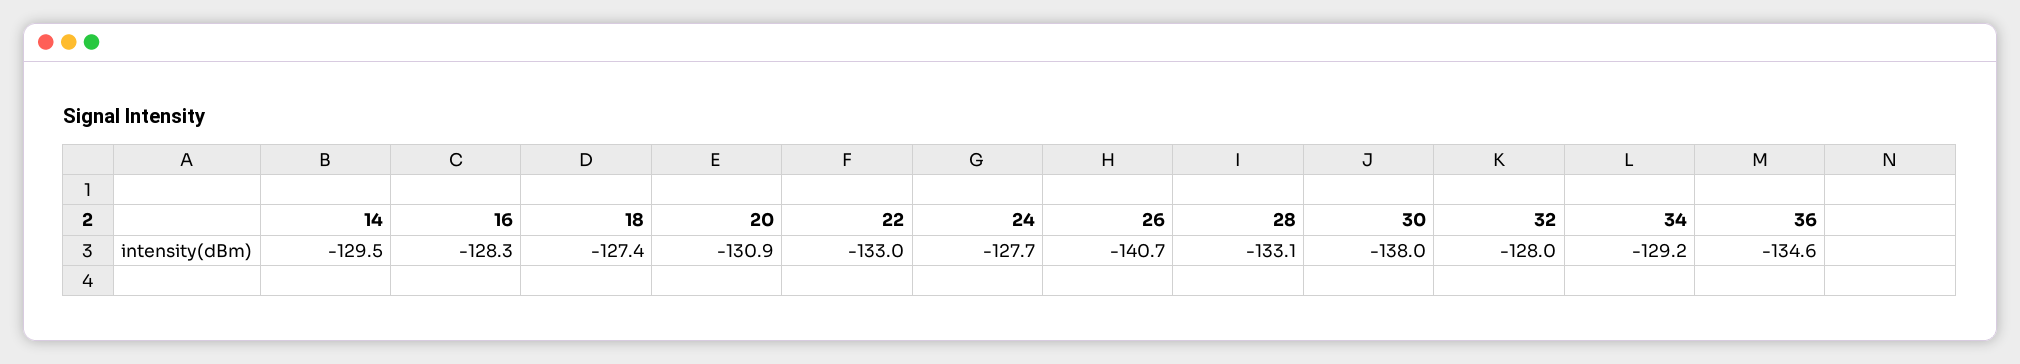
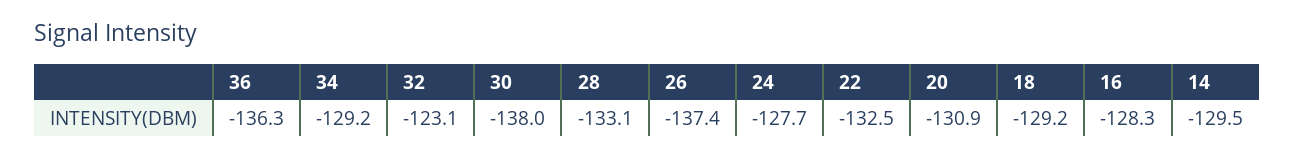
  {
    "14": -129.5,
    "16": -128.3,
-   "18": -127.4,
+   "18": -129.2,
    "20": -130.9,
-   "22": -133,
+   "22": -132.5,
    "24": -127.7,
-   "26": -140.7,
+   "26": -137.4,
    "28": -133.1,
    "30": -138,
-   "32": -128,
+   "32": -123.1,
    "34": -129.2,
-   "36": -134.6
+   "36": -136.3
  }

